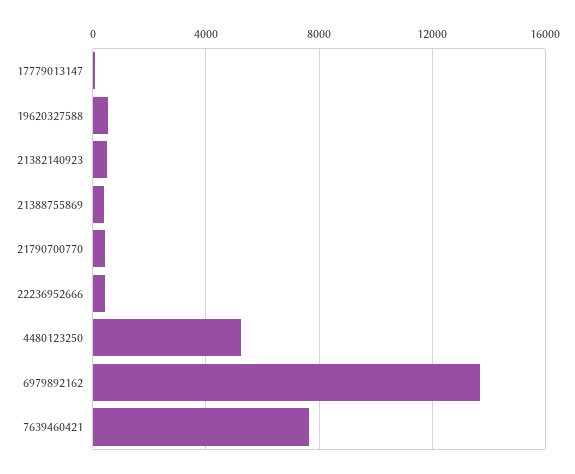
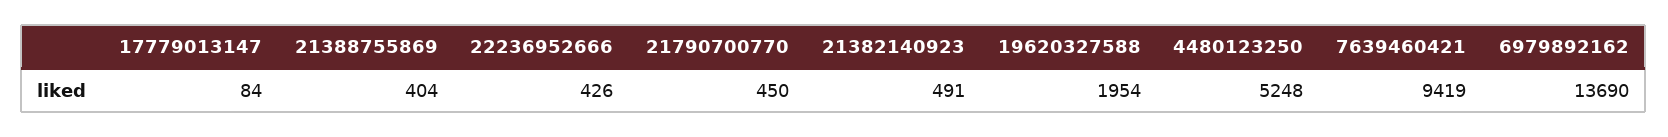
  {
    "17779013147": 84,
-   "19620327588": 500,
+   "19620327588": 1954,
    "21382140923": 491,
    "21388755869": 404,
    "21790700770": 450,
    "22236952666": 426,
    "4480123250": 5248,
    "6979892162": 13690,
-   "7639460421": 7500
+   "7639460421": 9419
  }

